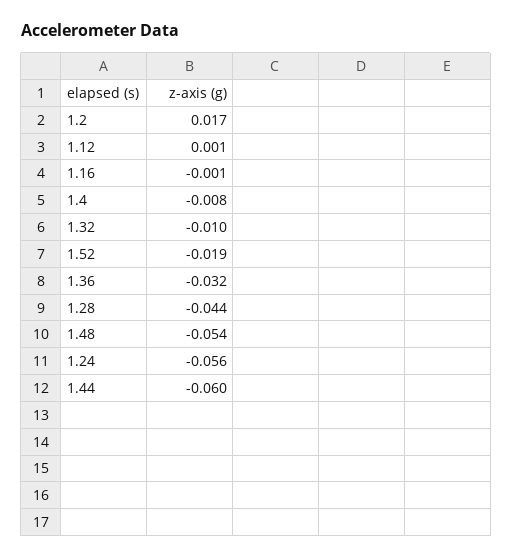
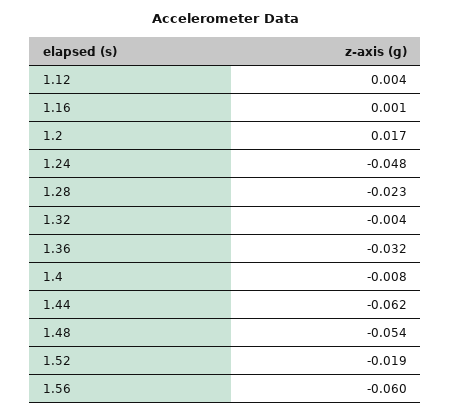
  {
    "1.2": 0.017,
-   "1.12": 0.001,
+   "1.12": 0.004,
-   "1.16": -0.001,
+   "1.16": 0.001,
    "1.4": -0.008,
-   "1.32": -0.01,
+   "1.32": -0.004,
    "1.52": -0.019,
    "1.36": -0.032,
-   "1.28": -0.044,
+   "1.28": -0.023,
    "1.48": -0.054,
-   "1.24": -0.056,
+   "1.24": -0.048,
-   "1.44": -0.06
+   "1.44": -0.062,
+   "1.56": -0.06
  }

